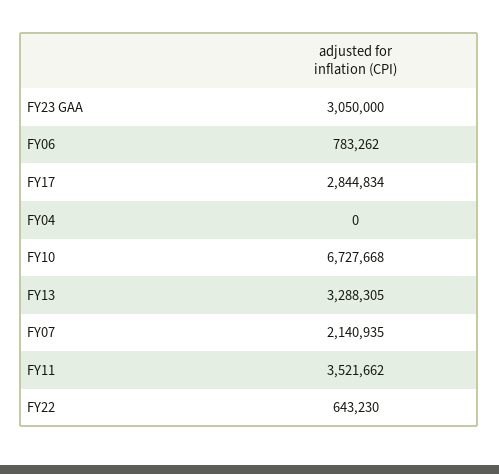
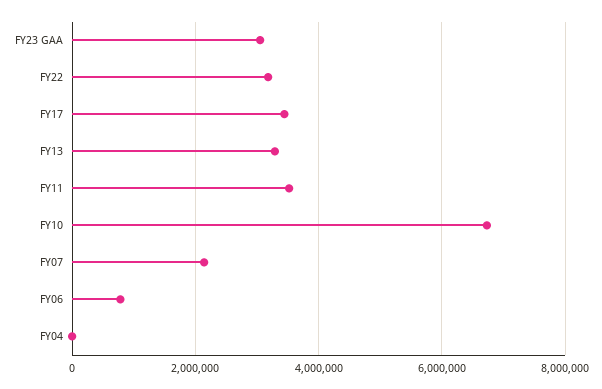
  {
    "FY23 GAA": 3050000,
    "FY06": 783262,
-   "FY17": 2844834,
+   "FY17": 3400000,
    "FY04": 0,
    "FY10": 6727668,
    "FY13": 3288305,
    "FY07": 2140935,
    "FY11": 3521662,
-   "FY22": 643230
+   "FY22": 3200000
  }

